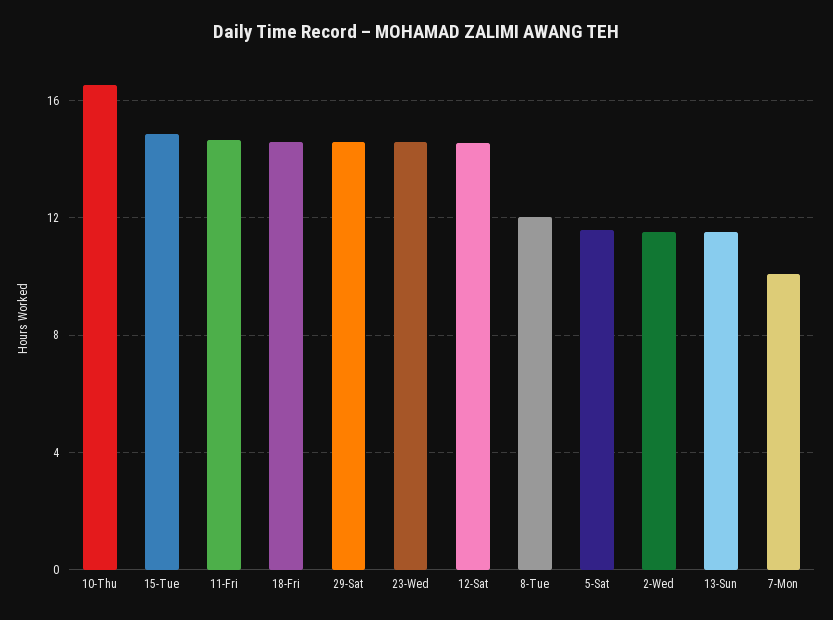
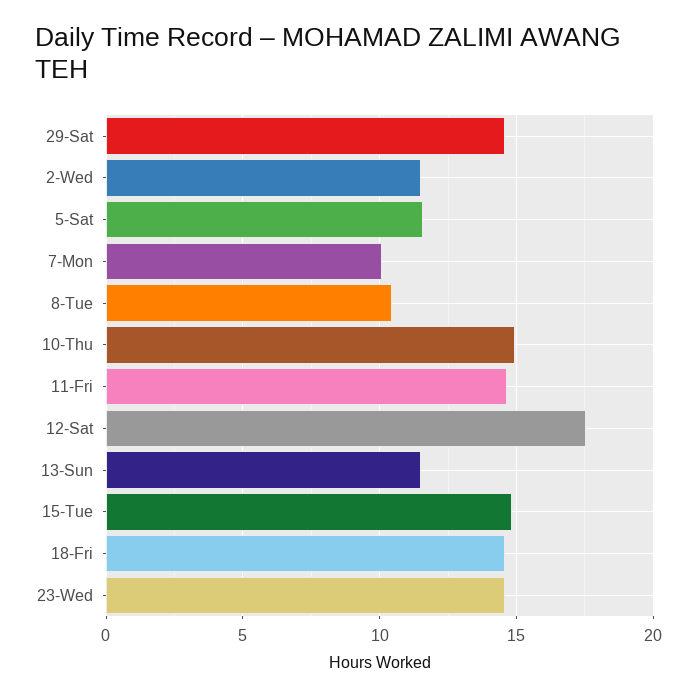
  {
-   "10-Thu": 16.5,
+   "10-Thu": 15,
    "15-Tue": 15,
    "11-Fri": 14.5,
    "18-Fri": 14.5,
    "29-Sat": 14.5,
    "23-Wed": 14.5,
-   "12-Sat": 14.5,
+   "12-Sat": 17.5,
-   "8-Tue": 12,
+   "8-Tue": 10.5,
    "5-Sat": 11.5,
    "2-Wed": 11.5,
    "13-Sun": 11.5,
    "7-Mon": 10
  }

